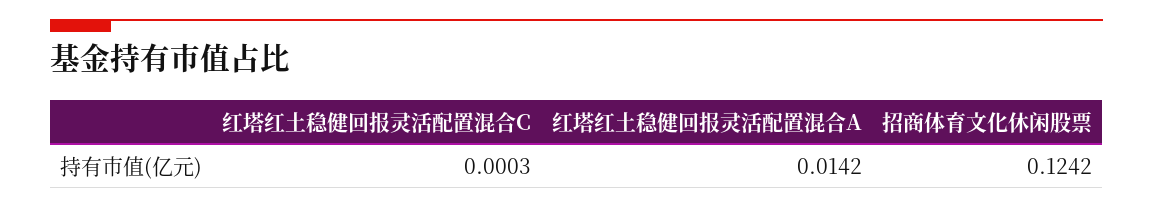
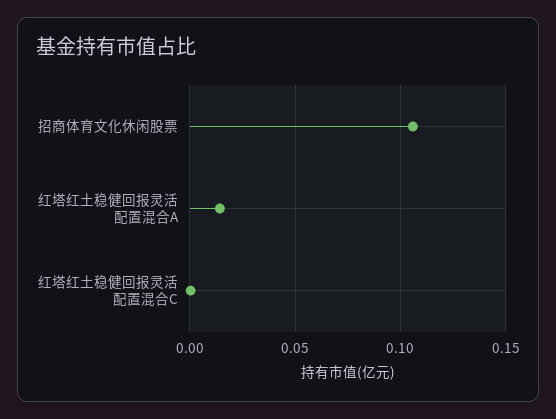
  {
    "红塔红土稳健回报灵活配置混合C": 0.0003,
    "红塔红土稳健回报灵活配置混合A": 0.0142,
-   "招商体育文化休闲股票": 0.1242
+   "招商体育文化休闲股票": 0.105
  }

